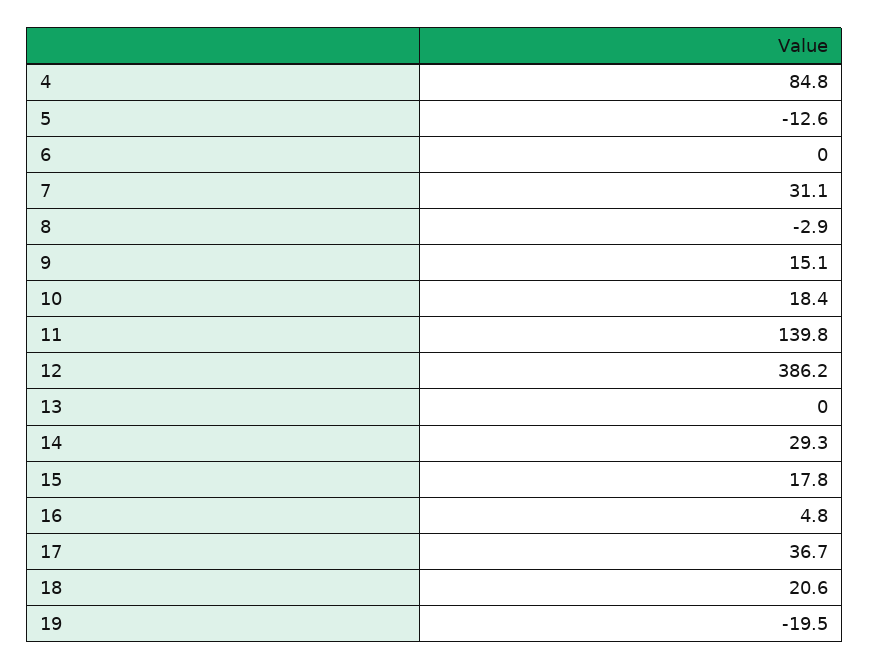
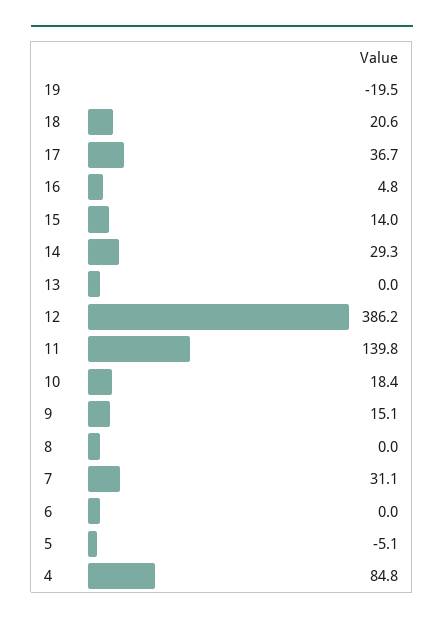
  {
    "4": 84.8,
-   "5": -12.6,
+   "5": -5.1,
    "6": 0,
    "7": 31.1,
-   "8": -2.9,
+   "8": 0,
    "9": 15.1,
    "10": 18.4,
    "11": 139.8,
    "12": 386.2,
    "13": 0,
    "14": 29.3,
-   "15": 17.8,
+   "15": 14,
    "16": 4.8,
    "17": 36.7,
    "18": 20.6,
    "19": -19.5
  }

